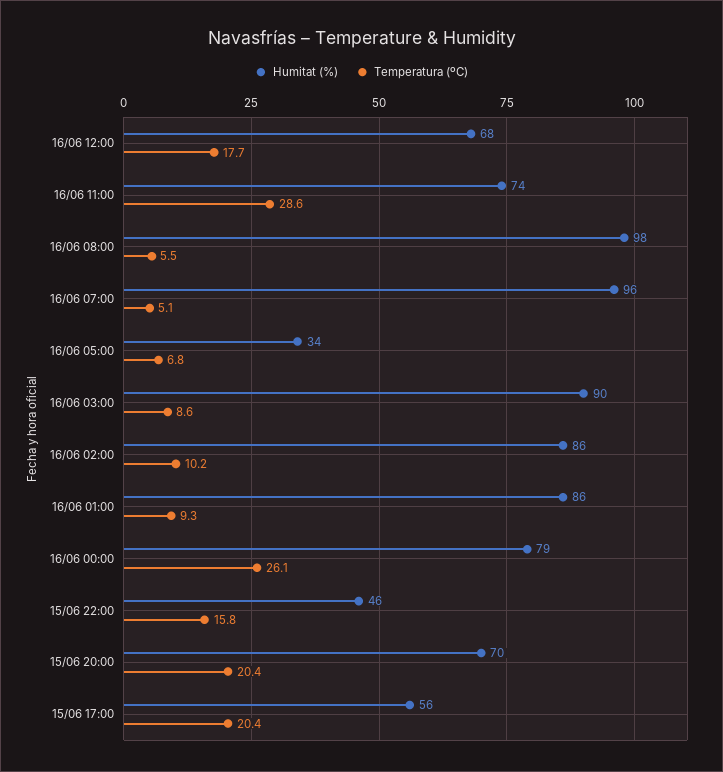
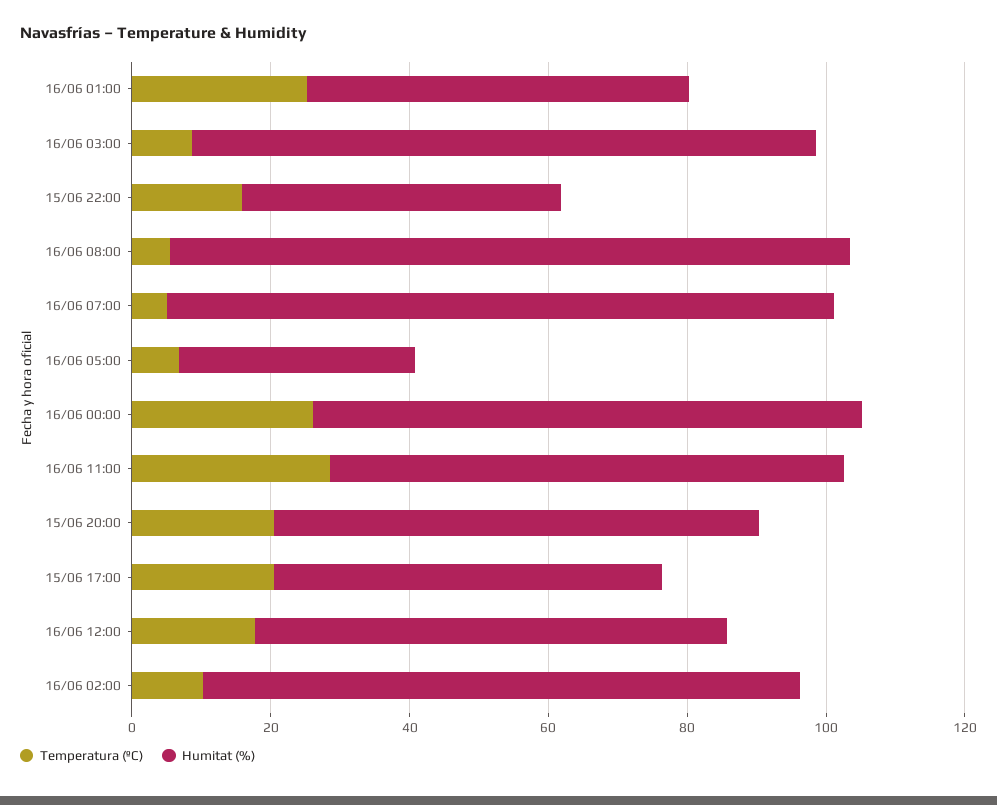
  {
    "Humitat (%)": {
      "16/06 12:00": 68,
      "16/06 11:00": 74,
      "16/06 08:00": 98,
      "16/06 07:00": 96,
      "16/06 05:00": 34,
      "16/06 03:00": 90,
      "16/06 02:00": 86,
-     "16/06 01:00": 86,
+     "16/06 01:00": 55,
      "16/06 00:00": 79,
      "15/06 22:00": 46,
      "15/06 20:00": 70,
      "15/06 17:00": 56
    },
    "Temperatura (ºC)": {
      "16/06 12:00": 17.7,
      "16/06 11:00": 28.6,
      "16/06 08:00": 5.5,
      "16/06 07:00": 5.1,
      "16/06 05:00": 6.8,
      "16/06 03:00": 8.6,
      "16/06 02:00": 10.2,
-     "16/06 01:00": 9.3,
+     "16/06 01:00": 25,
      "16/06 00:00": 26.1,
      "15/06 22:00": 15.8,
      "15/06 20:00": 20.4,
      "15/06 17:00": 20.4
    }
  }

